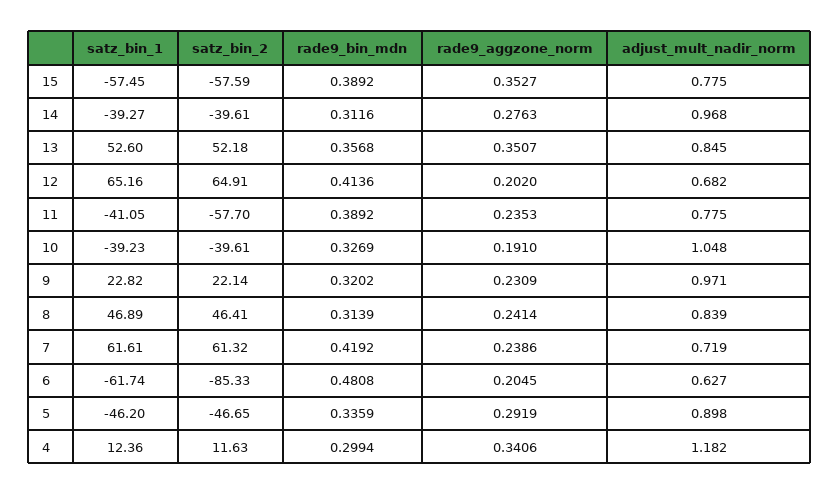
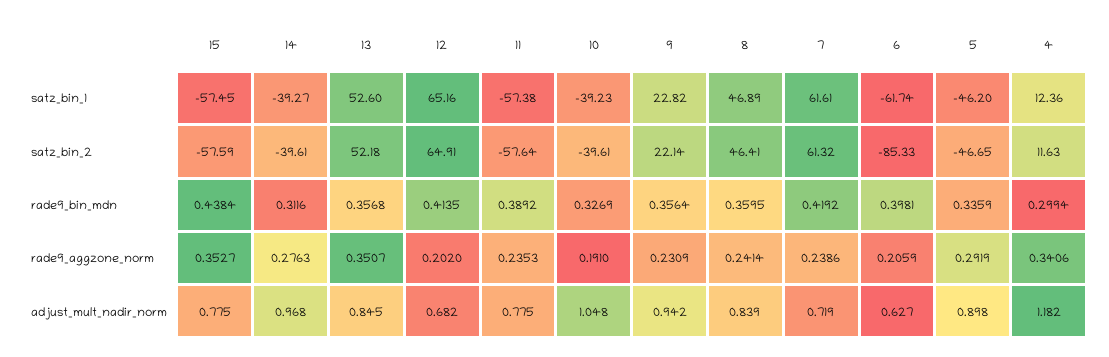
  {
    "satz_bin_1": {
      "15": -57.45,
      "14": -39.27,
      "13": 52.6,
      "12": 65.16,
-     "11": -41.05,
+     "11": -57.38,
      "10": -39.23,
      "9": 22.82,
      "8": 46.89,
      "7": 61.61,
      "6": -61.74,
      "5": -46.2,
      "4": 12.36
    },
    "satz_bin_2": {
      "15": -57.59,
      "14": -39.61,
      "13": 52.18,
      "12": 64.91,
-     "11": -57.7,
+     "11": -57.64,
      "10": -39.61,
      "9": 22.14,
      "8": 46.41,
      "7": 61.32,
      "6": -85.33,
      "5": -46.65,
      "4": 11.63
    },
    "rade9_bin_mdn": {
-     "15": 0.3892,
+     "15": 0.4384,
      "14": 0.3116,
      "13": 0.3568,
-     "12": 0.4136,
+     "12": 0.4135,
      "11": 0.3892,
      "10": 0.3269,
-     "9": 0.3202,
+     "9": 0.3564,
-     "8": 0.3139,
+     "8": 0.3595,
      "7": 0.4192,
-     "6": 0.4808,
+     "6": 0.3981,
      "5": 0.3359,
      "4": 0.2994
    },
    "rade9_aggzone_norm": {
      "15": 0.3527,
      "14": 0.2763,
      "13": 0.3507,
      "12": 0.202,
      "11": 0.2353,
      "10": 0.191,
      "9": 0.2309,
      "8": 0.2414,
      "7": 0.2386,
-     "6": 0.2045,
+     "6": 0.2059,
      "5": 0.2919,
      "4": 0.3406
    },
    "adjust_mult_nadir_norm": {
      "15": 0.775,
      "14": 0.968,
      "13": 0.845,
      "12": 0.682,
      "11": 0.775,
      "10": 1.048,
-     "9": 0.971,
+     "9": 0.942,
      "8": 0.839,
      "7": 0.719,
      "6": 0.627,
      "5": 0.898,
      "4": 1.182
    }
  }

